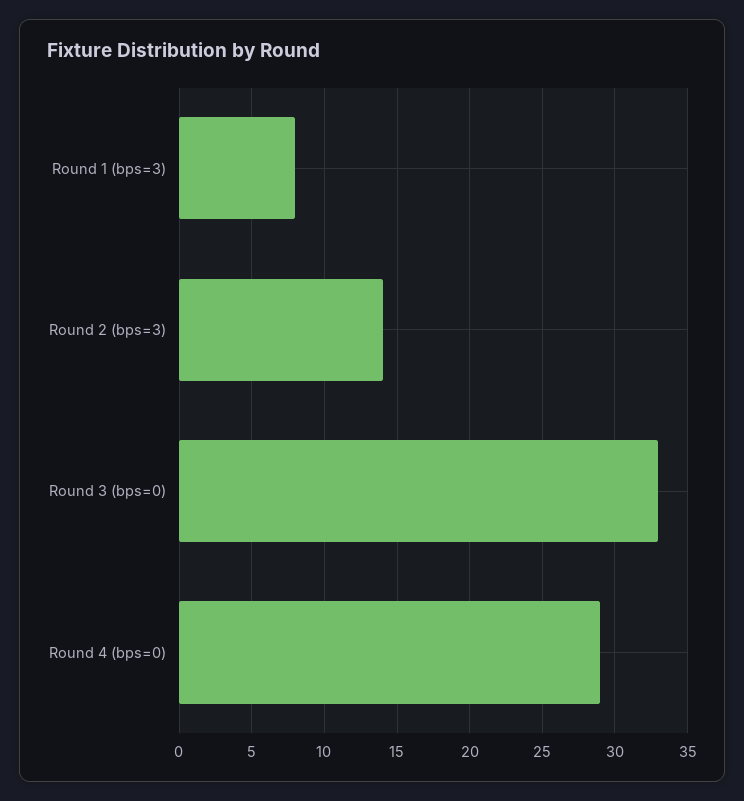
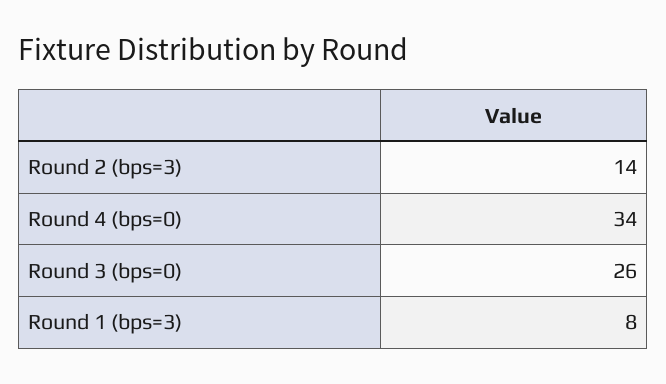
  {
    "Round 1 (bps=3)": 8,
    "Round 2 (bps=3)": 14,
-   "Round 3 (bps=0)": 33,
+   "Round 3 (bps=0)": 26,
-   "Round 4 (bps=0)": 29
+   "Round 4 (bps=0)": 34
  }

